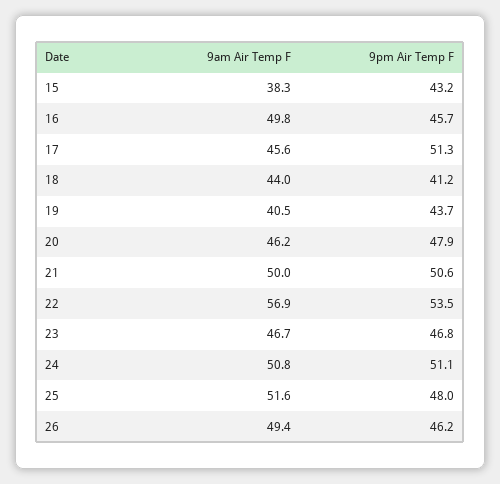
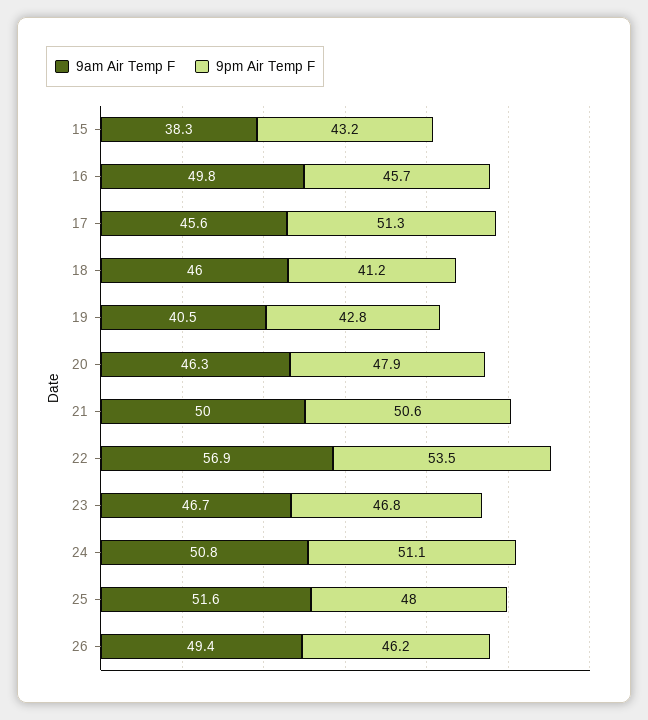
  {
    "9am Air Temp F": {
      "15": 38.3,
      "16": 49.8,
      "17": 45.6,
-     "18": 44,
+     "18": 46,
      "19": 40.5,
-     "20": 46.2,
+     "20": 46.3,
      "21": 50,
      "22": 56.9,
      "23": 46.7,
      "24": 50.8,
      "25": 51.6,
      "26": 49.4
    },
    "9pm Air Temp F": {
      "15": 43.2,
      "16": 45.7,
      "17": 51.3,
      "18": 41.2,
-     "19": 43.7,
+     "19": 42.8,
      "20": 47.9,
      "21": 50.6,
      "22": 53.5,
      "23": 46.8,
      "24": 51.1,
      "25": 48,
      "26": 46.2
    }
  }

